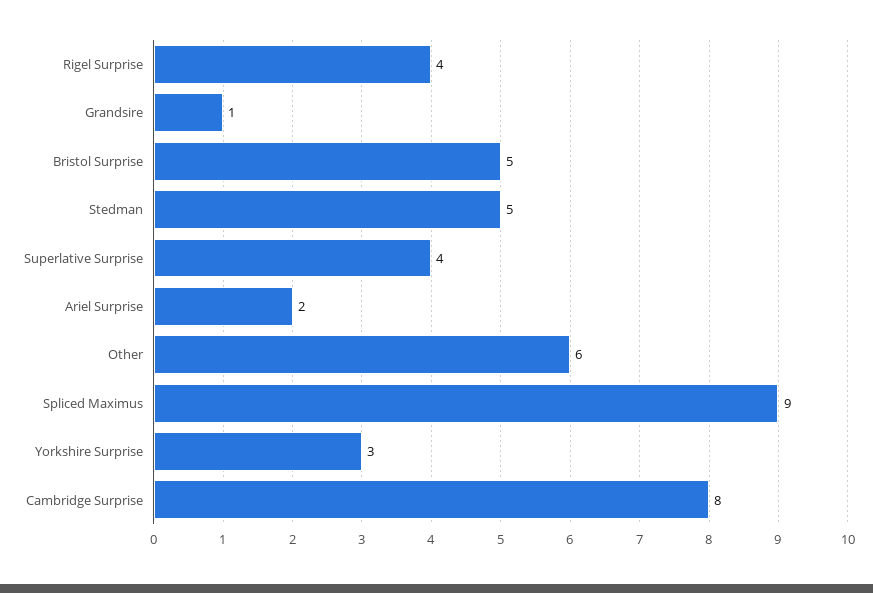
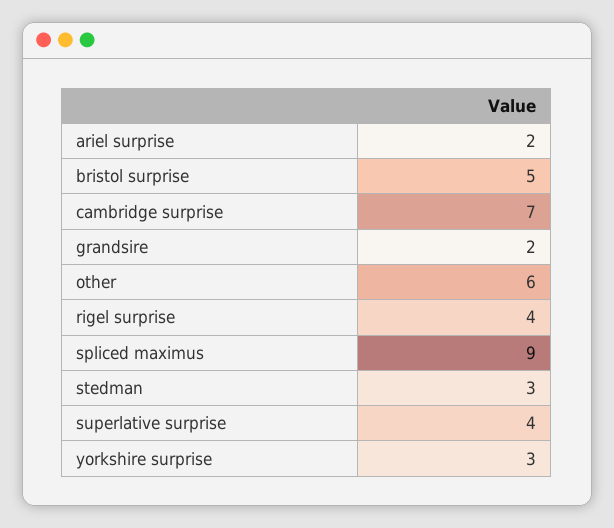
  {
    "Rigel Surprise": 4,
-   "Grandsire": 1,
+   "Grandsire": 2,
    "Bristol Surprise": 5,
-   "Stedman": 5,
+   "Stedman": 3,
    "Superlative Surprise": 4,
    "Ariel Surprise": 2,
    "Other": 6,
    "Spliced Maximus": 9,
    "Yorkshire Surprise": 3,
-   "Cambridge Surprise": 8
+   "Cambridge Surprise": 7
  }

